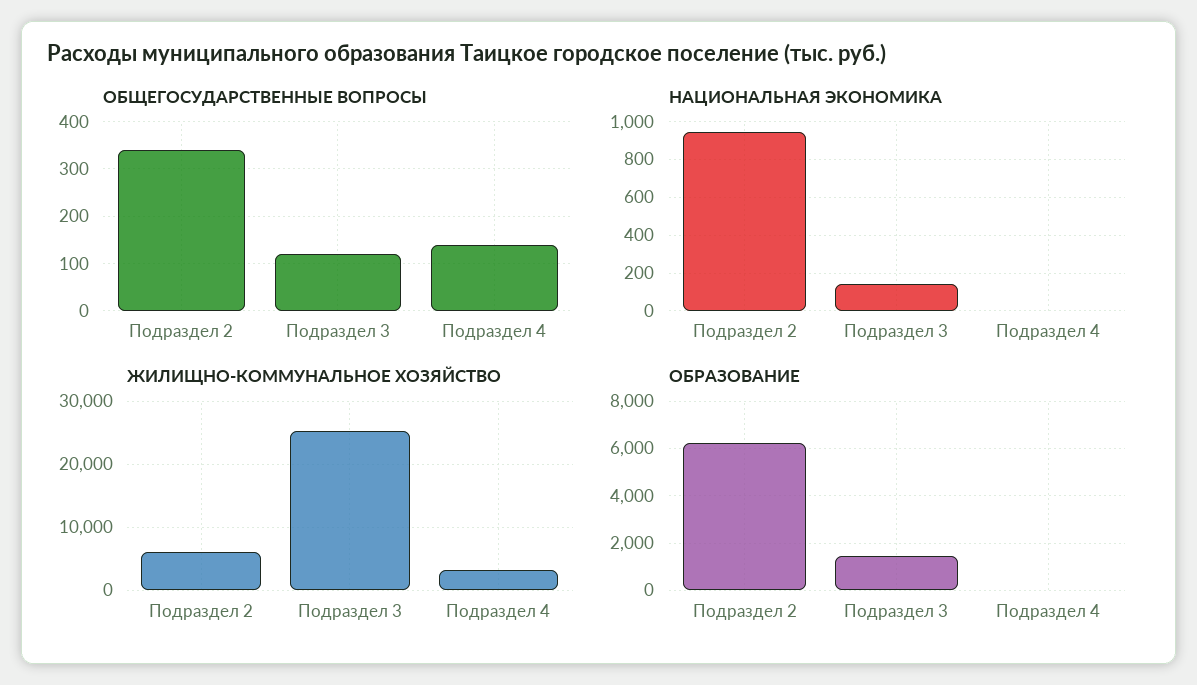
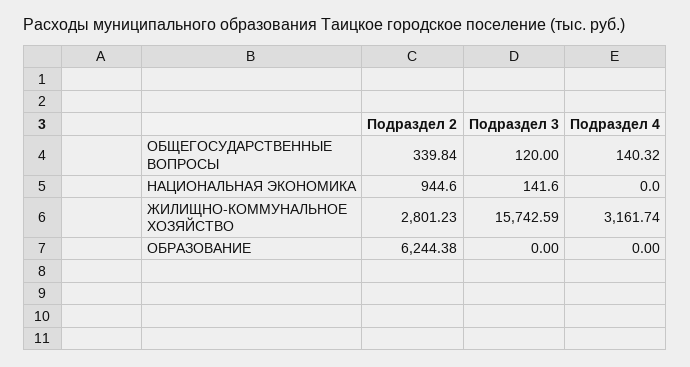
  {
    "ОБЩЕГОСУДАРСТВЕННЫЕ ВОПРОСЫ": {
      "Подраздел 2": 339.84,
      "Подраздел 3": 120,
      "Подраздел 4": 140.32
    },
    "НАЦИОНАЛЬНАЯ ЭКОНОМИКА": {
      "Подраздел 2": 944.6,
      "Подраздел 3": 141.6,
      "Подраздел 4": 0
    },
    "ЖИЛИЩНО-КОММУНАЛЬНОЕ ХОЗЯЙСТВО": {
-     "Подраздел 2": 6000,
+     "Подраздел 2": 2801.23,
-     "Подраздел 3": 25000,
+     "Подраздел 3": 15742.59,
      "Подраздел 4": 3161.74
    },
    "ОБРАЗОВАНИЕ": {
      "Подраздел 2": 6244.38,
-     "Подраздел 3": 1500,
+     "Подраздел 3": 0,
      "Подраздел 4": 0
    }
  }

